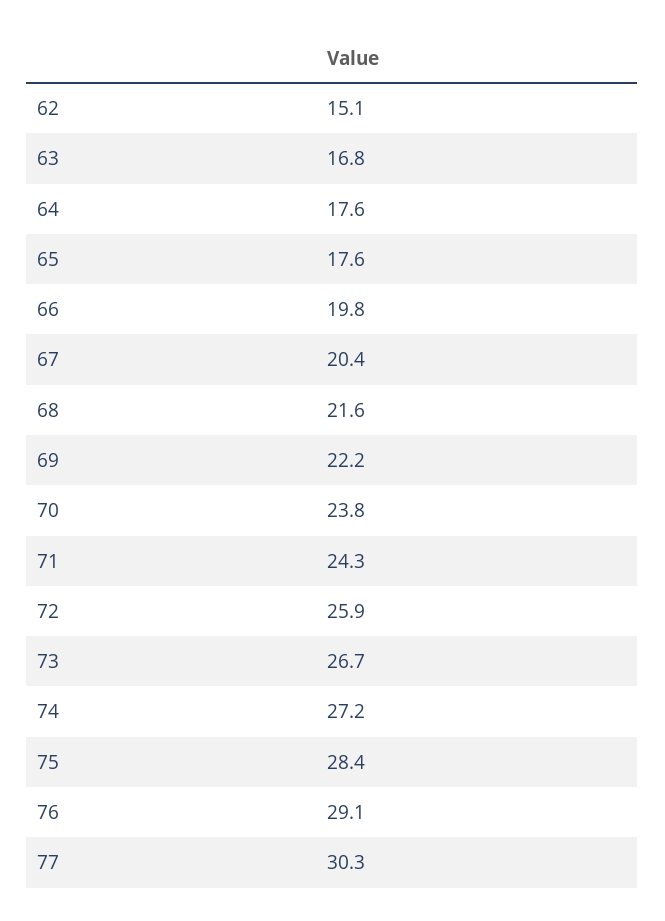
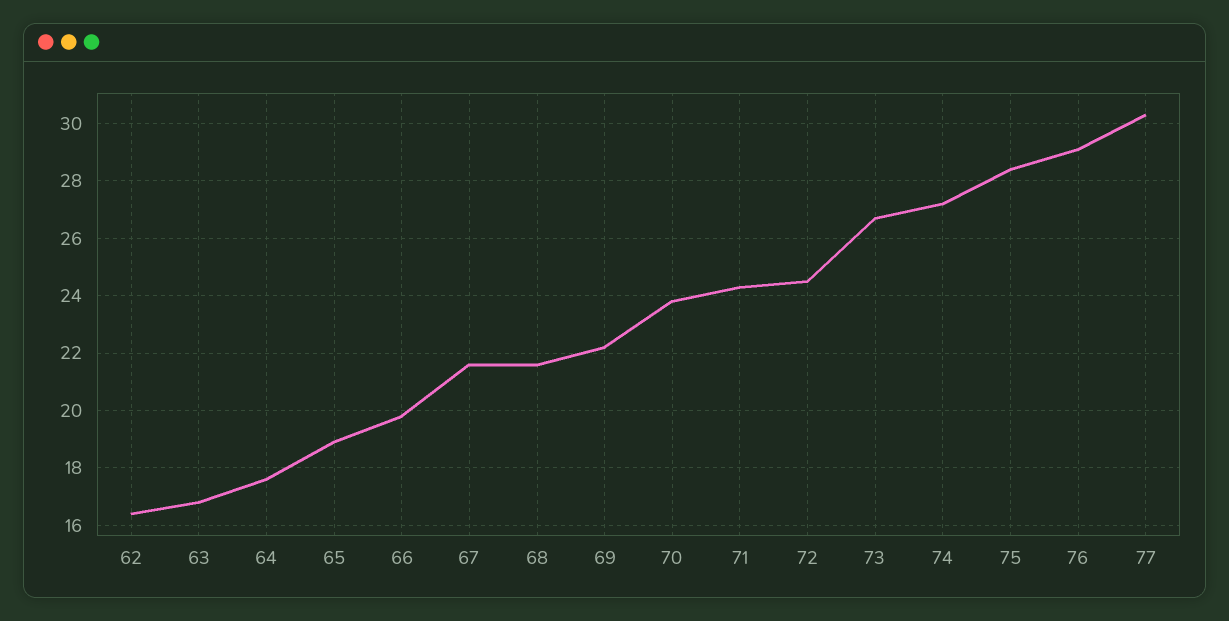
  {
-   "62": 15.1,
+   "62": 16.5,
    "63": 16.8,
    "64": 17.6,
-   "65": 17.6,
+   "65": 19,
    "66": 19.8,
-   "67": 20.4,
+   "67": 21.5,
    "68": 21.6,
    "69": 22.2,
    "70": 23.8,
    "71": 24.3,
-   "72": 25.9,
+   "72": 24.5,
    "73": 26.7,
    "74": 27.2,
    "75": 28.4,
    "76": 29.1,
    "77": 30.3
  }

